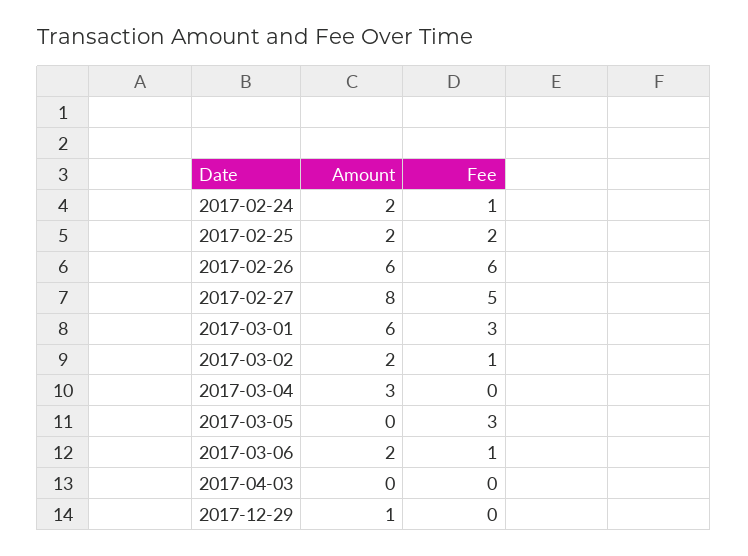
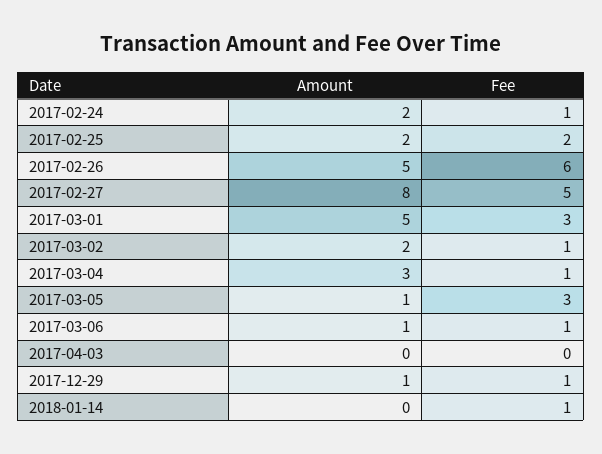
  {
    "Amount": {
      "2017-02-24": 2,
      "2017-02-25": 2,
-     "2017-02-26": 6,
+     "2017-02-26": 5,
      "2017-02-27": 8,
-     "2017-03-01": 6,
+     "2017-03-01": 5,
      "2017-03-02": 2,
      "2017-03-04": 3,
-     "2017-03-05": 0,
+     "2017-03-05": 1,
-     "2017-03-06": 2,
+     "2017-03-06": 1,
      "2017-04-03": 0,
-     "2017-12-29": 1
+     "2017-12-29": 1,
+     "2018-01-14": 0
    },
    "Fee": {
      "2017-02-24": 1,
      "2017-02-25": 2,
      "2017-02-26": 6,
      "2017-02-27": 5,
      "2017-03-01": 3,
      "2017-03-02": 1,
-     "2017-03-04": 0,
+     "2017-03-04": 1,
      "2017-03-05": 3,
      "2017-03-06": 1,
      "2017-04-03": 0,
-     "2017-12-29": 0
+     "2017-12-29": 1,
+     "2018-01-14": 1
    }
  }

